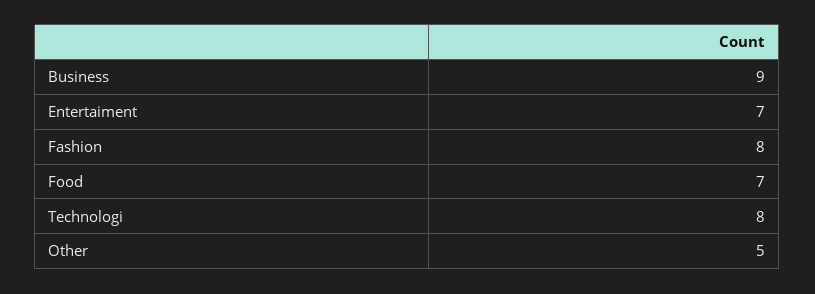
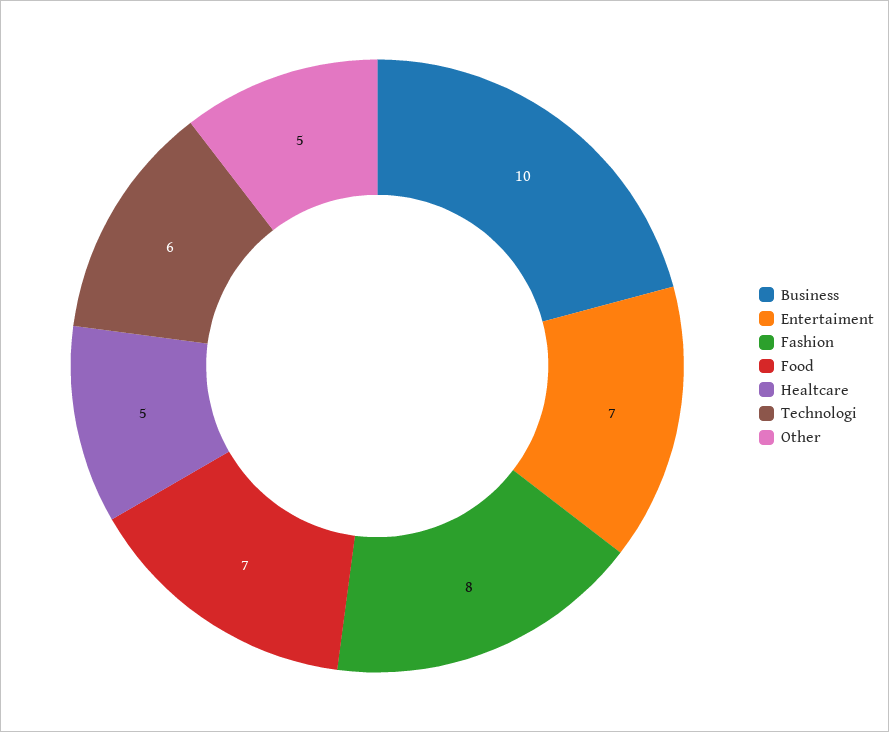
  {
-   "Business": 9,
+   "Business": 10,
    "Entertaiment": 7,
    "Fashion": 8,
    "Food": 7,
-   "Technologi": 8,
+   "Technologi": 6,
-   "Other": 5
+   "Other": 5,
+   "Healtcare": 5
  }

